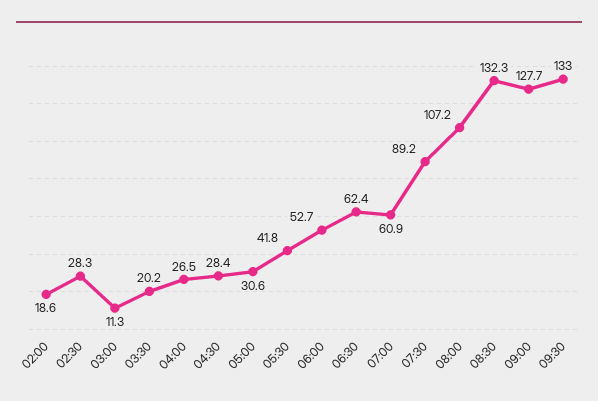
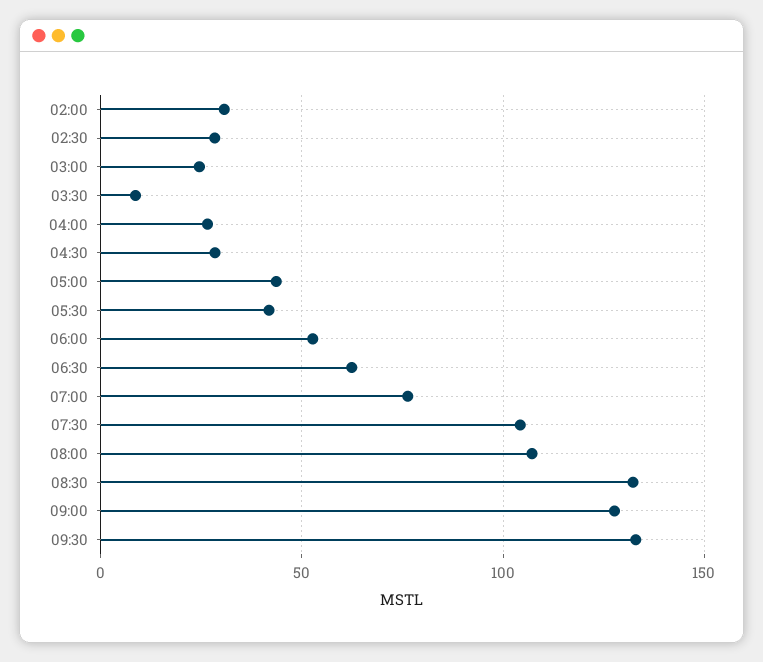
  {
-   "02:00": 18.6,
+   "02:00": 30,
    "02:30": 28.3,
-   "03:00": 11.3,
+   "03:00": 25,
-   "03:30": 20.2,
+   "03:30": 10,
    "04:00": 26.5,
    "04:30": 28.4,
-   "05:00": 30.6,
+   "05:00": 45,
    "05:30": 41.8,
    "06:00": 52.7,
    "06:30": 62.4,
-   "07:00": 60.9,
+   "07:00": 75,
-   "07:30": 89.2,
+   "07:30": 105,
    "08:00": 107.2,
    "08:30": 132.3,
    "09:00": 127.7,
    "09:30": 133
  }

